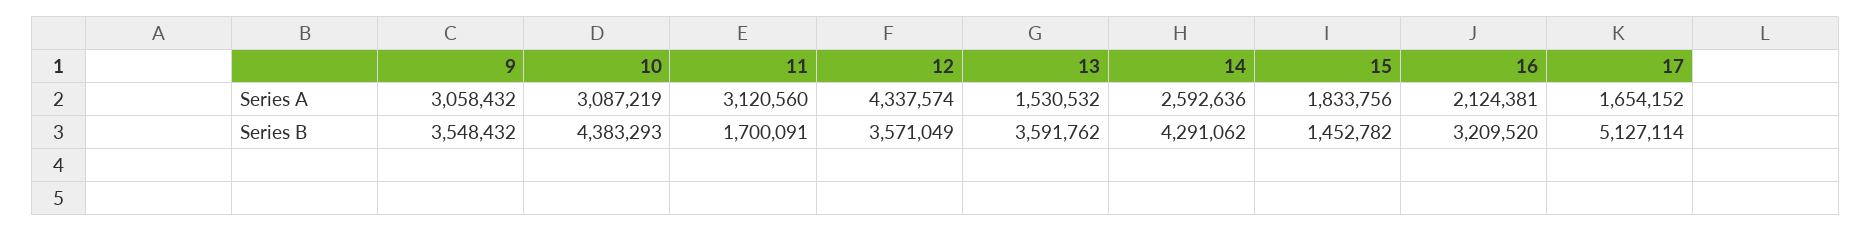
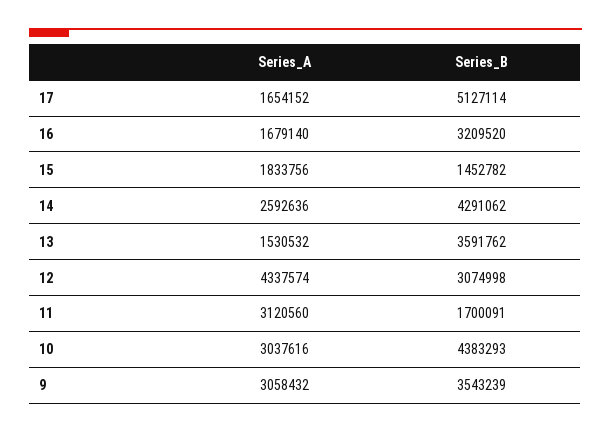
  {
    "9": {
      "Series A": 3058432,
-     "Series B": 3548432
+     "Series B": 3543239
    },
    "10": {
-     "Series A": 3087219,
+     "Series A": 3037616,
      "Series B": 4383293
    },
    "11": {
      "Series A": 3120560,
      "Series B": 1700091
    },
    "12": {
      "Series A": 4337574,
-     "Series B": 3571049
+     "Series B": 3074998
    },
    "13": {
      "Series A": 1530532,
      "Series B": 3591762
    },
    "14": {
      "Series A": 2592636,
      "Series B": 4291062
    },
    "15": {
      "Series A": 1833756,
      "Series B": 1452782
    },
    "16": {
-     "Series A": 2124381,
+     "Series A": 1679140,
      "Series B": 3209520
    },
    "17": {
      "Series A": 1654152,
      "Series B": 5127114
    }
  }

